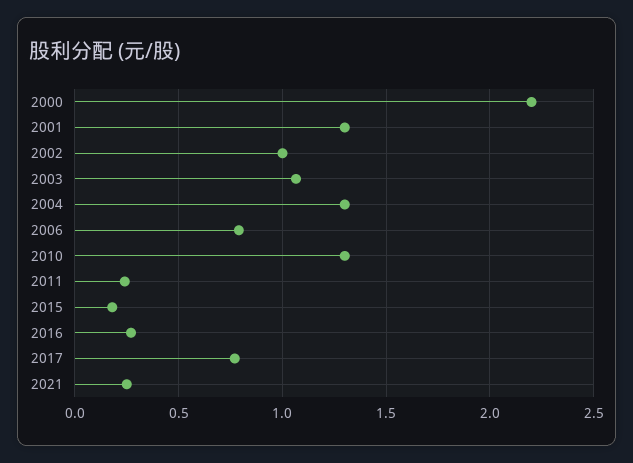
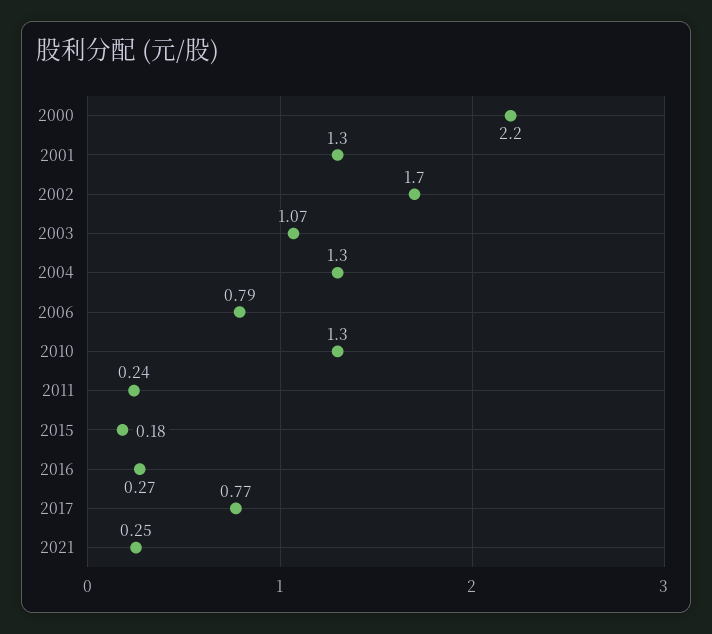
  {
    "2000": 2.2,
    "2001": 1.3,
-   "2002": 1,
+   "2002": 1.7,
    "2003": 1.07,
    "2004": 1.3,
    "2006": 0.79,
    "2010": 1.3,
    "2011": 0.24,
    "2015": 0.18,
    "2016": 0.27,
    "2017": 0.77,
    "2021": 0.25
  }

